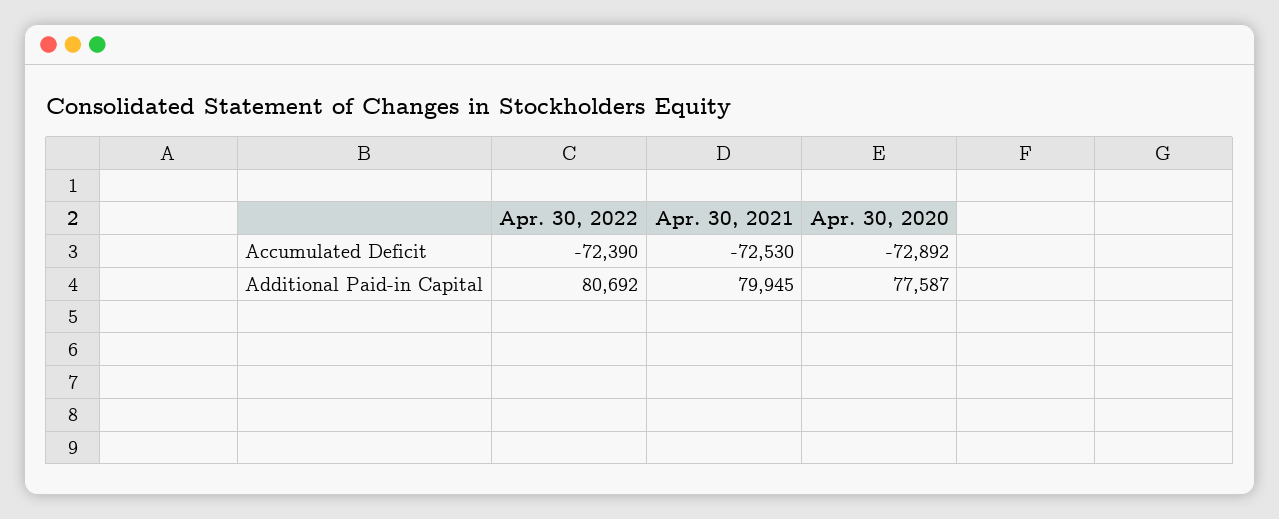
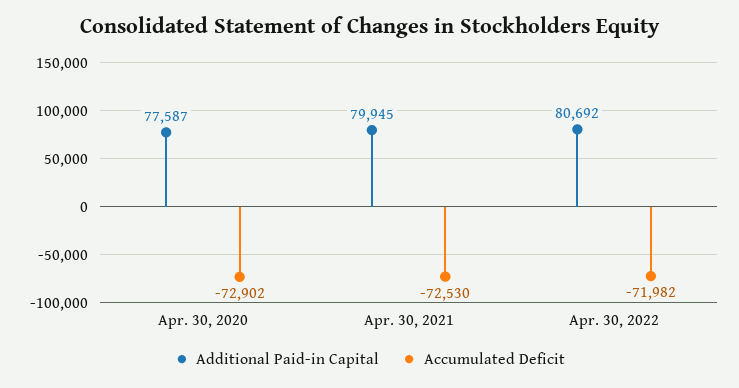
  {
    "Accumulated Deficit": {
-     "Apr. 30, 2022": -72390,
+     "Apr. 30, 2022": -71982,
      "Apr. 30, 2021": -72530,
-     "Apr. 30, 2020": -72892
+     "Apr. 30, 2020": -72902
    },
    "Additional Paid-in Capital": {
      "Apr. 30, 2022": 80692,
      "Apr. 30, 2021": 79945,
      "Apr. 30, 2020": 77587
    }
  }

